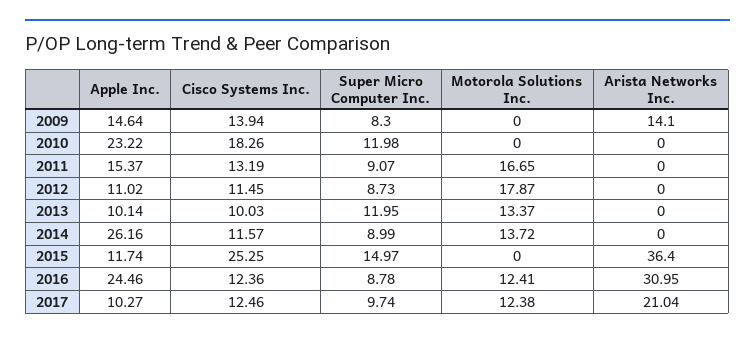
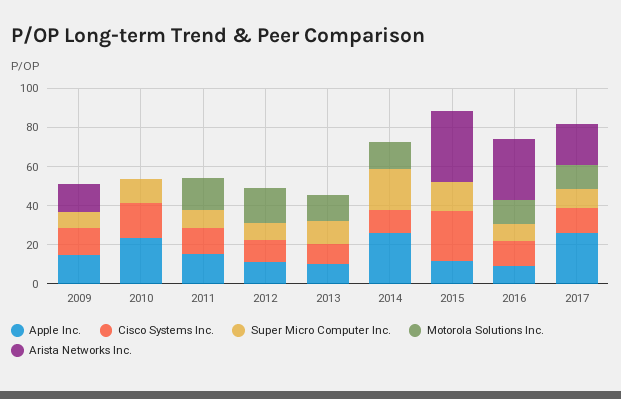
  {
    "Apple Inc.": {
      "2009": 14.64,
      "2010": 23.22,
      "2011": 15.37,
      "2012": 11.02,
      "2013": 10.14,
      "2014": 26.16,
      "2015": 11.74,
-     "2016": 24.46,
+     "2016": 10,
-     "2017": 10.27
+     "2017": 25
    },
    "Cisco Systems Inc.": {
      "2009": 13.94,
      "2010": 18.26,
      "2011": 13.19,
      "2012": 11.45,
      "2013": 10.03,
      "2014": 11.57,
      "2015": 25.25,
      "2016": 12.36,
      "2017": 12.46
    },
    "Super Micro Computer Inc.": {
      "2009": 8.3,
      "2010": 11.98,
      "2011": 9.07,
      "2012": 8.73,
      "2013": 11.95,
-     "2014": 8.99,
+     "2014": 20,
      "2015": 14.97,
      "2016": 8.78,
      "2017": 9.74
    },
    "Motorola Solutions Inc.": {
      "2009": 0,
      "2010": 0,
      "2011": 16.65,
      "2012": 17.87,
      "2013": 13.37,
      "2014": 13.72,
      "2015": 0,
      "2016": 12.41,
      "2017": 12.38
    },
    "Arista Networks Inc.": {
      "2009": 14.1,
      "2010": 0,
      "2011": 0,
      "2012": 0,
      "2013": 0,
      "2014": 0,
      "2015": 36.4,
      "2016": 30.95,
      "2017": 21.04
    }
  }

